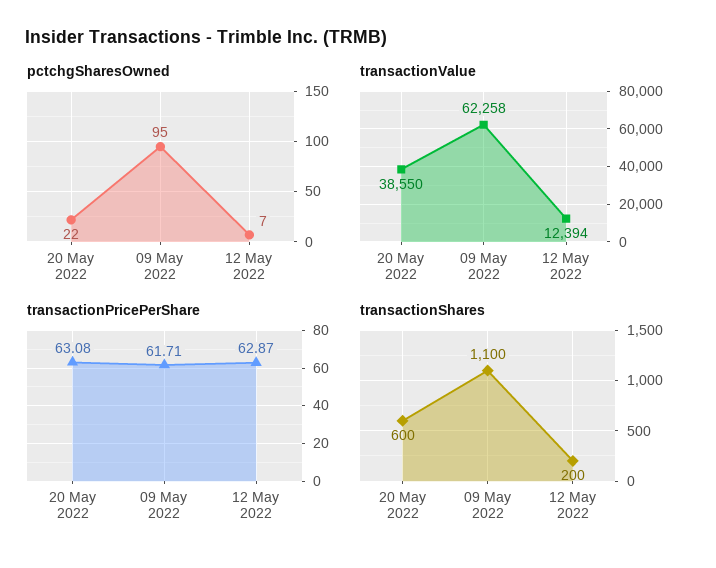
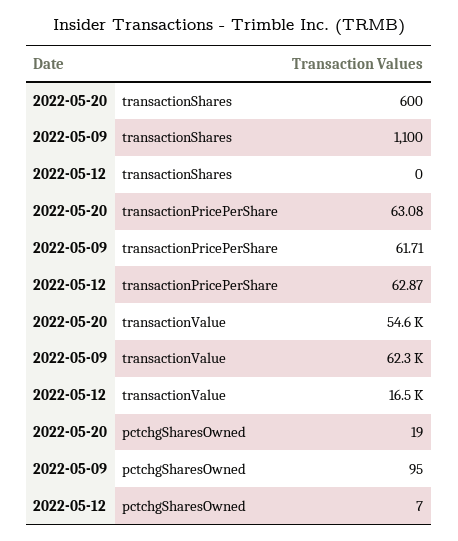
  {
    "pctchgSharesOwned": {
-     "20 May 2022": 22,
+     "20 May 2022": 19,
      "09 May 2022": 95,
      "12 May 2022": 7
    },
    "transactionValue": {
-     "20 May 2022": 38550,
+     "20 May 2022": 54600,
      "09 May 2022": 62258,
-     "12 May 2022": 12394
+     "12 May 2022": 16500
    },
    "transactionPricePerShare": {
      "20 May 2022": 63.08,
      "09 May 2022": 61.71,
      "12 May 2022": 62.87
    },
    "transactionShares": {
      "20 May 2022": 600,
      "09 May 2022": 1100,
-     "12 May 2022": 200
+     "12 May 2022": 0
    }
  }

